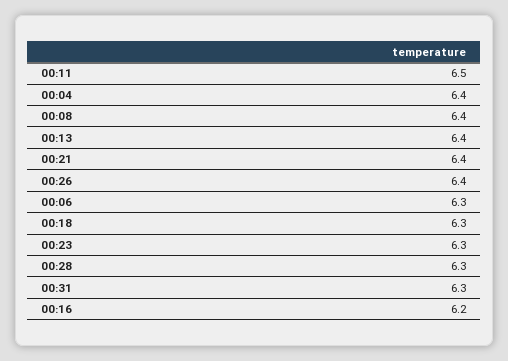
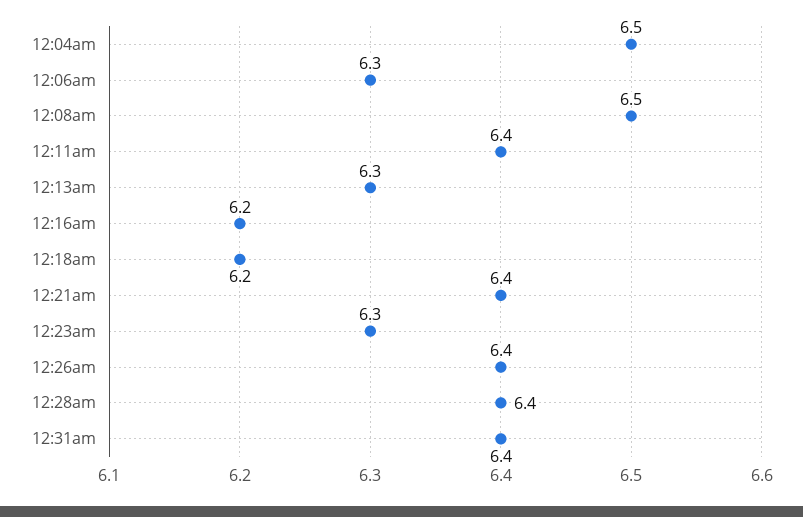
  {
-   "00:11": 6.5,
+   "00:11": 6.4,
-   "00:04": 6.4,
+   "00:04": 6.5,
-   "00:08": 6.4,
+   "00:08": 6.5,
-   "00:13": 6.4,
+   "00:13": 6.3,
    "00:21": 6.4,
    "00:26": 6.4,
    "00:06": 6.3,
-   "00:18": 6.3,
+   "00:18": 6.2,
    "00:23": 6.3,
-   "00:28": 6.3,
+   "00:28": 6.4,
-   "00:31": 6.3,
+   "00:31": 6.4,
    "00:16": 6.2
  }

